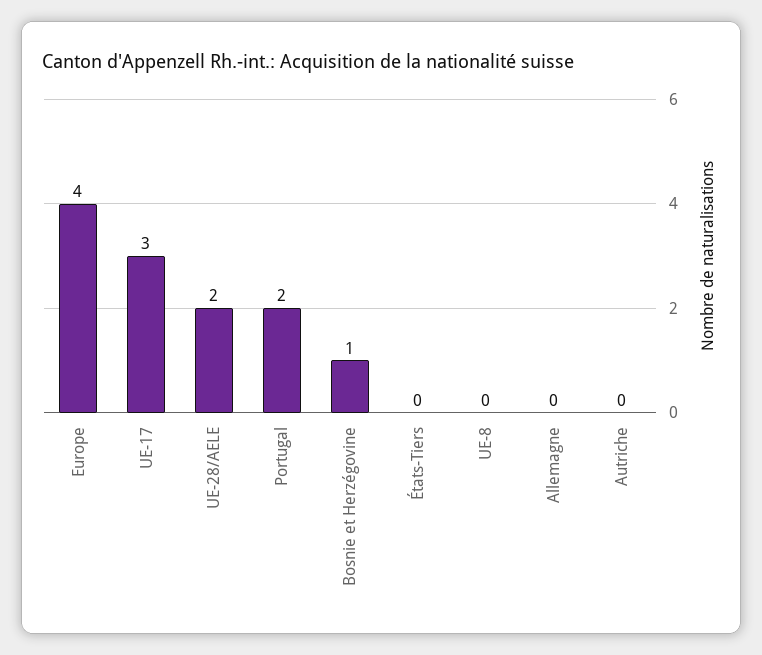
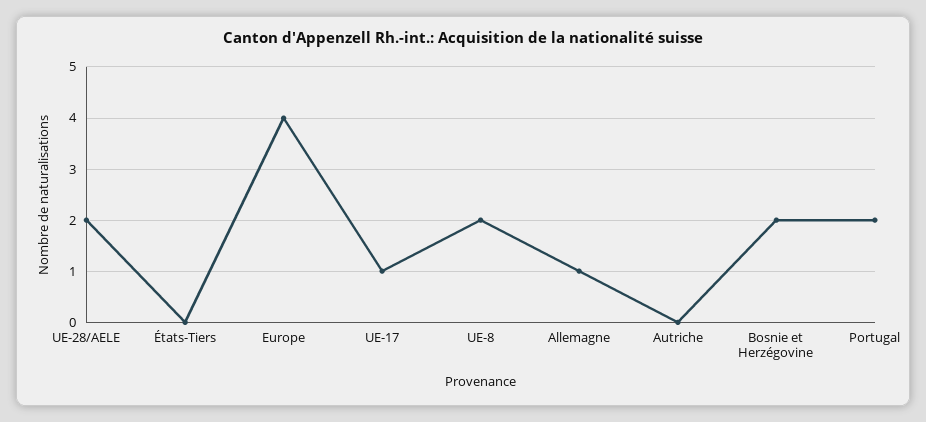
  {
    "Europe": 4,
-   "UE-17": 3,
+   "UE-17": 1,
    "UE-28/AELE": 2,
    "Portugal": 2,
-   "Bosnie et Herzégovine": 1,
+   "Bosnie et Herzégovine": 2,
    "États-Tiers": 0,
-   "UE-8": 0,
+   "UE-8": 2,
-   "Allemagne": 0,
+   "Allemagne": 1,
    "Autriche": 0
  }

